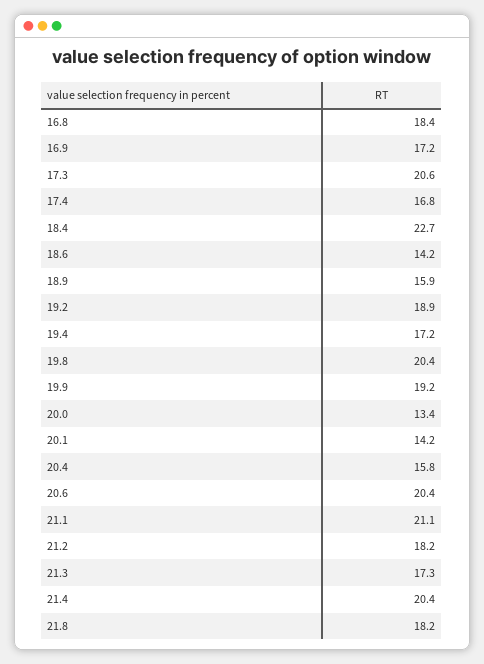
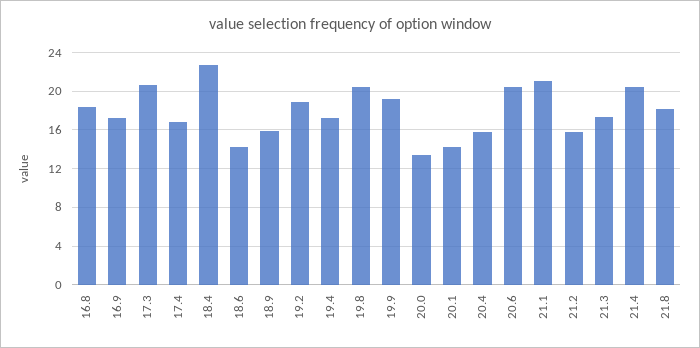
  {
    "16.8": 18.4,
    "16.9": 17.2,
    "17.3": 20.6,
    "17.4": 16.8,
    "18.4": 22.7,
    "18.6": 14.2,
    "18.9": 15.9,
    "19.2": 18.9,
    "19.4": 17.2,
    "19.8": 20.4,
    "19.9": 19.2,
    "20.0": 13.4,
    "20.1": 14.2,
    "20.4": 15.8,
    "20.6": 20.4,
    "21.1": 21.1,
-   "21.2": 18.2,
+   "21.2": 16,
    "21.3": 17.3,
    "21.4": 20.4,
    "21.8": 18.2
  }

